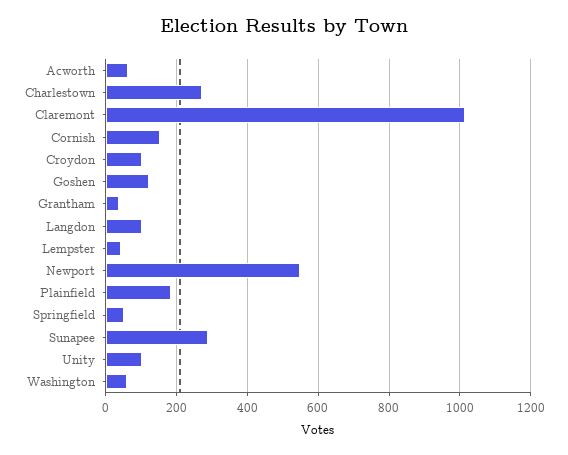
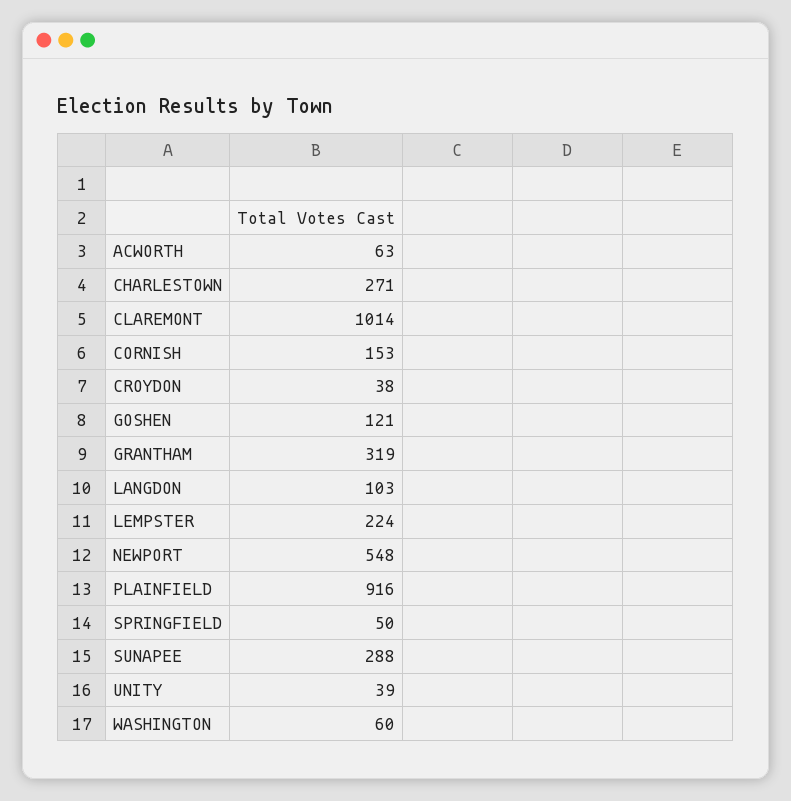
  {
    "Acworth": 63,
    "Charlestown": 271,
    "Claremont": 1014,
    "Cornish": 153,
-   "Croydon": 100,
+   "Croydon": 38,
    "Goshen": 121,
-   "Grantham": 40,
+   "Grantham": 319,
    "Langdon": 103,
-   "Lempster": 40,
+   "Lempster": 224,
    "Newport": 548,
-   "Plainfield": 180,
+   "Plainfield": 916,
    "Springfield": 50,
    "Sunapee": 288,
-   "Unity": 100,
+   "Unity": 39,
    "Washington": 60
  }

